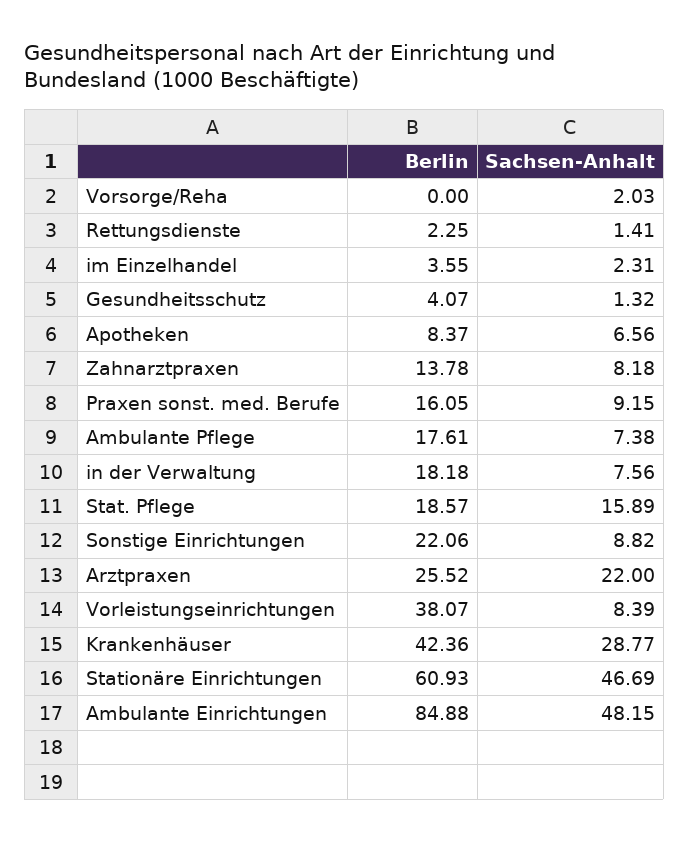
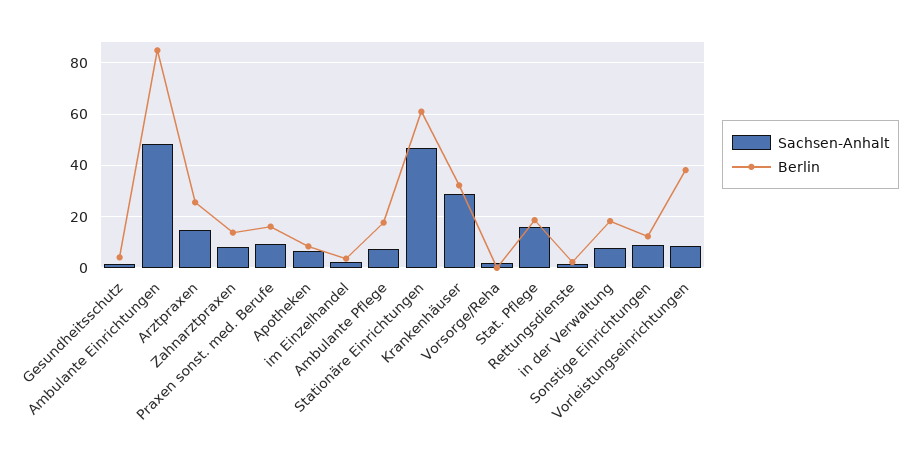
  {
    "Berlin": {
      "Vorsorge/Reha": 0,
      "Rettungsdienste": 2.25,
      "im Einzelhandel": 3.55,
      "Gesundheitsschutz": 4.07,
      "Apotheken": 8.37,
      "Zahnarztpraxen": 13.78,
      "Praxen sonst. med. Berufe": 16.05,
      "Ambulante Pflege": 17.61,
      "in der Verwaltung": 18.18,
      "Stat. Pflege": 18.57,
-     "Sonstige Einrichtungen": 22.06,
+     "Sonstige Einrichtungen": 12.5,
      "Arztpraxen": 25.52,
      "Vorleistungseinrichtungen": 38.07,
-     "Krankenhäuser": 42.36,
+     "Krankenhäuser": 32.5,
      "Stationäre Einrichtungen": 60.93,
      "Ambulante Einrichtungen": 84.88
    },
    "Sachsen-Anhalt": {
      "Vorsorge/Reha": 2.03,
      "Rettungsdienste": 1.41,
      "im Einzelhandel": 2.31,
      "Gesundheitsschutz": 1.32,
      "Apotheken": 6.56,
      "Zahnarztpraxen": 8.18,
      "Praxen sonst. med. Berufe": 9.15,
      "Ambulante Pflege": 7.38,
      "in der Verwaltung": 7.56,
      "Stat. Pflege": 15.89,
      "Sonstige Einrichtungen": 8.82,
-     "Arztpraxen": 22,
+     "Arztpraxen": 15,
      "Vorleistungseinrichtungen": 8.39,
      "Krankenhäuser": 28.77,
      "Stationäre Einrichtungen": 46.69,
      "Ambulante Einrichtungen": 48.15
    }
  }

